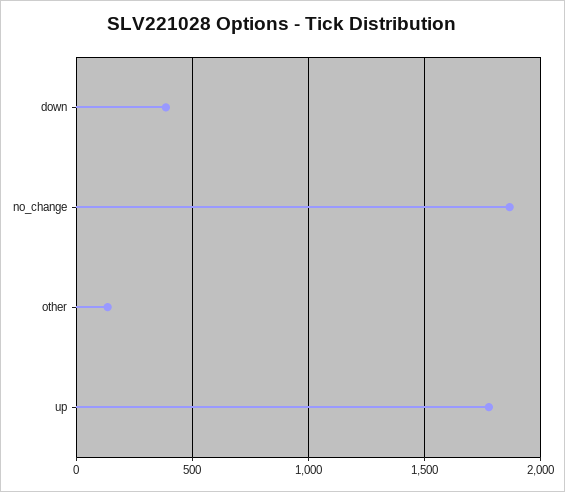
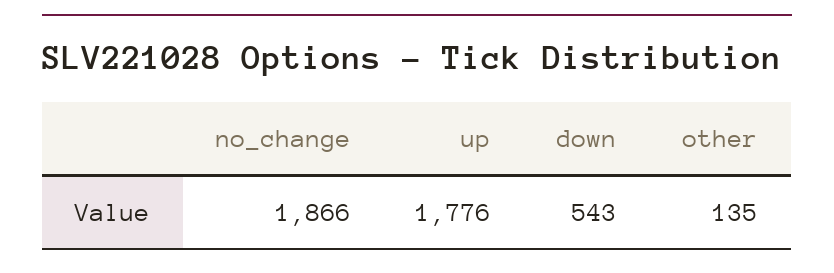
  {
-   "down": 400,
+   "down": 543,
    "no_change": 1866,
    "other": 135,
    "up": 1776
  }

